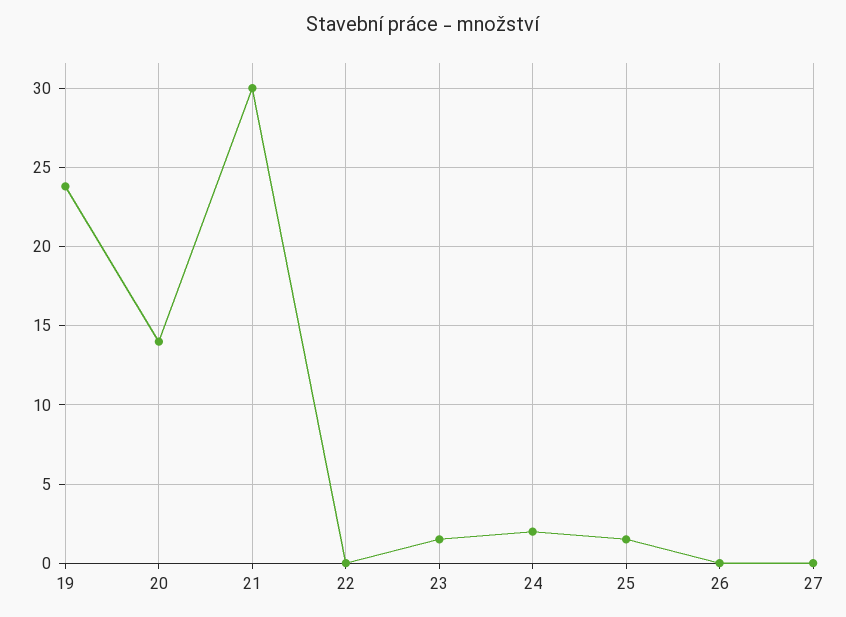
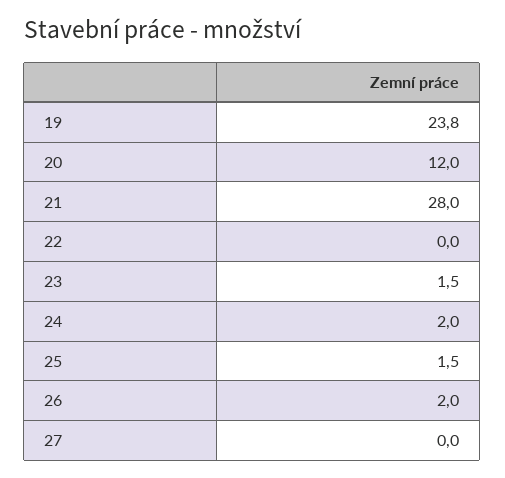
  {
    "19": 23.8,
-   "20": 14,
+   "20": 12,
-   "21": 30,
+   "21": 28,
    "22": 0,
    "23": 1.5,
    "24": 2,
    "25": 1.5,
-   "26": 0,
+   "26": 2,
    "27": 0
  }

